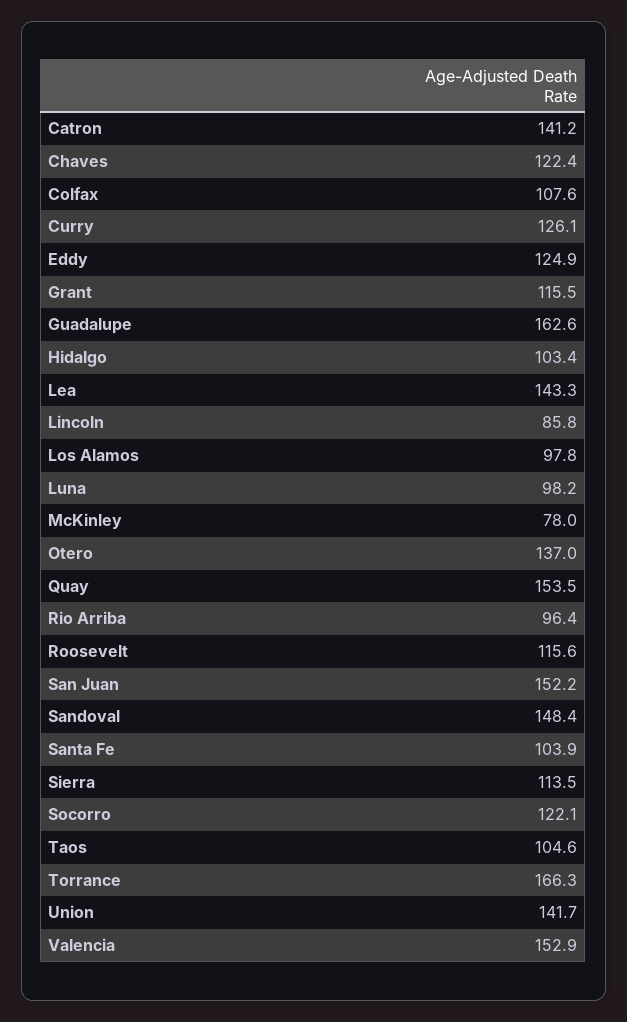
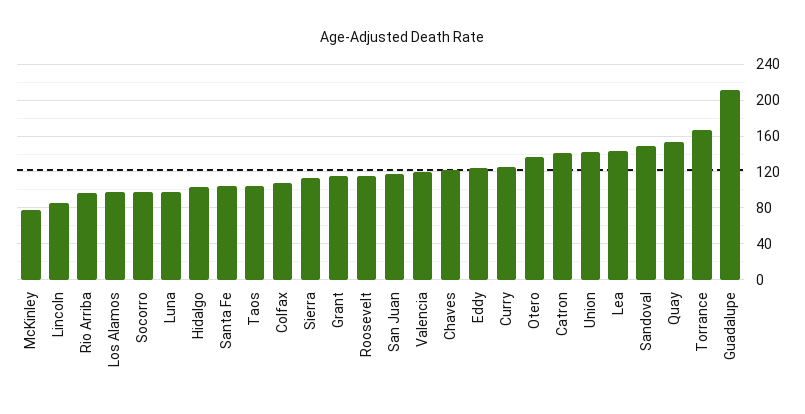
  {
    "Catron": 141.2,
    "Chaves": 122.4,
    "Colfax": 107.6,
    "Curry": 126.1,
    "Eddy": 124.9,
    "Grant": 115.5,
-   "Guadalupe": 162.6,
+   "Guadalupe": 210,
    "Hidalgo": 103.4,
    "Lea": 143.3,
    "Lincoln": 85.8,
    "Los Alamos": 97.8,
    "Luna": 98.2,
    "McKinley": 78,
    "Otero": 137,
    "Quay": 153.5,
    "Rio Arriba": 96.4,
    "Roosevelt": 115.6,
-   "San Juan": 152.2,
+   "San Juan": 120,
    "Sandoval": 148.4,
    "Santa Fe": 103.9,
    "Sierra": 113.5,
-   "Socorro": 122.1,
+   "Socorro": 100,
    "Taos": 104.6,
    "Torrance": 166.3,
    "Union": 141.7,
-   "Valencia": 152.9
+   "Valencia": 120
  }

